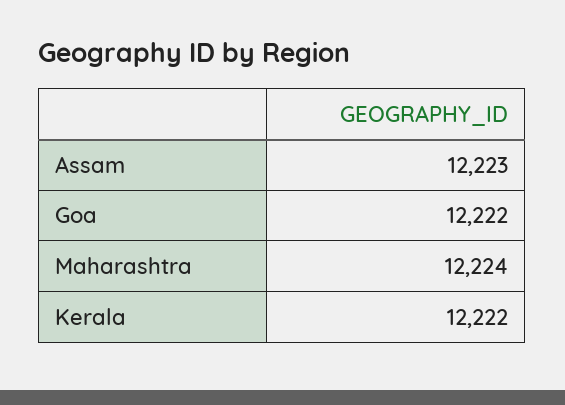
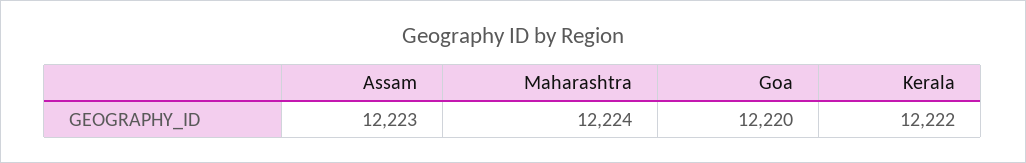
  {
    "Assam": 12223,
-   "Goa": 12222,
+   "Goa": 12220,
    "Maharashtra": 12224,
    "Kerala": 12222
  }

